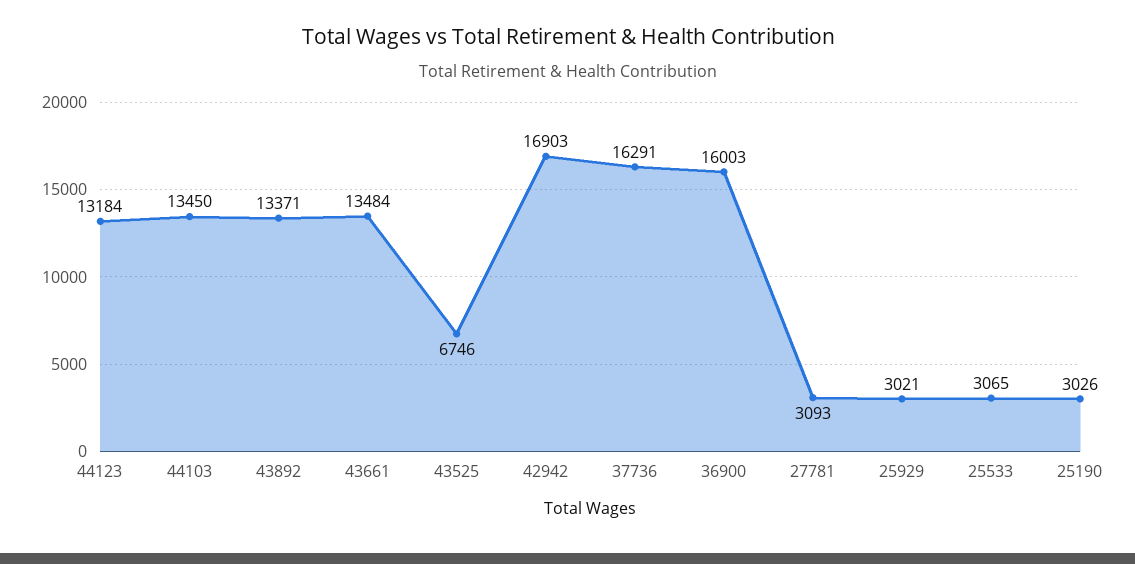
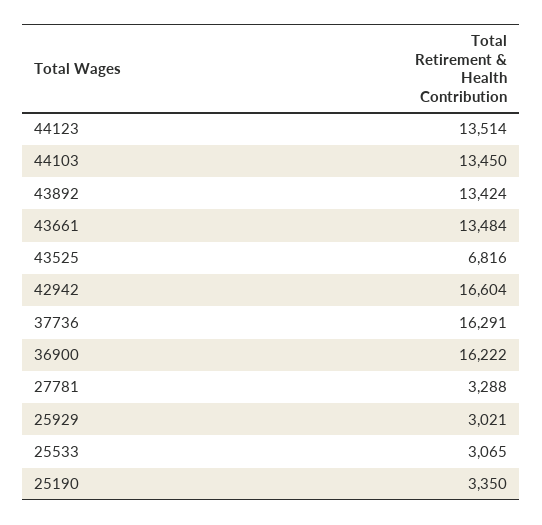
  {
-   "44123": 13184,
+   "44123": 13514,
    "44103": 13450,
-   "43892": 13371,
+   "43892": 13424,
    "43661": 13484,
-   "43525": 6746,
+   "43525": 6816,
-   "42942": 16903,
+   "42942": 16604,
    "37736": 16291,
-   "36900": 16003,
+   "36900": 16222,
-   "27781": 3093,
+   "27781": 3288,
    "25929": 3021,
    "25533": 3065,
-   "25190": 3026
+   "25190": 3350
  }

